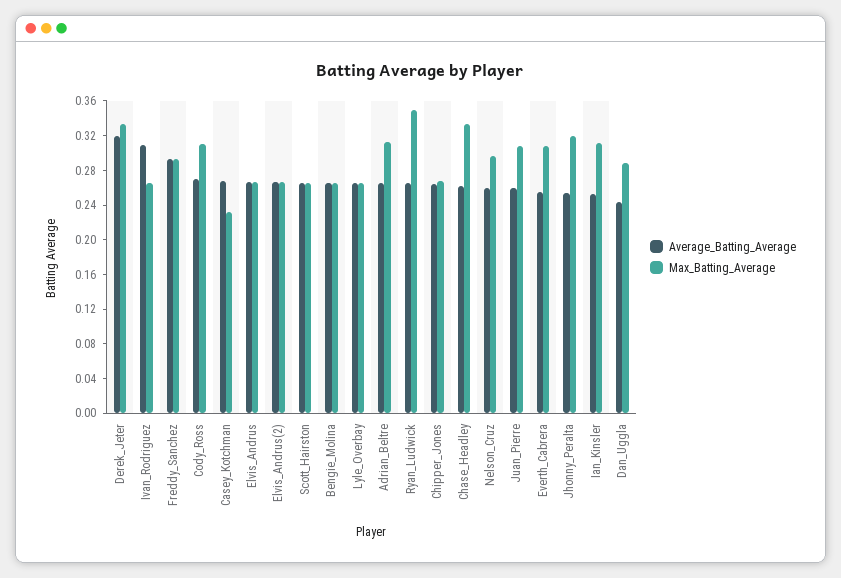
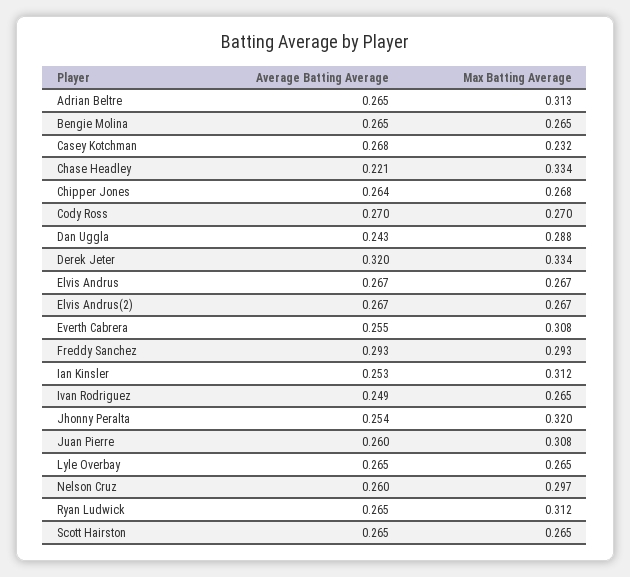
  {
    "Average_Batting_Average": {
      "Derek_Jeter": 0.32,
-     "Ivan_Rodriguez": 0.31,
+     "Ivan_Rodriguez": 0.249,
      "Freddy_Sanchez": 0.293,
      "Cody_Ross": 0.27,
      "Casey_Kotchman": 0.268,
      "Elvis_Andrus": 0.267,
      "Elvis_Andrus(2)": 0.267,
      "Scott_Hairston": 0.265,
      "Bengie_Molina": 0.265,
      "Lyle_Overbay": 0.265,
      "Adrian_Beltre": 0.265,
      "Ryan_Ludwick": 0.265,
      "Chipper_Jones": 0.264,
-     "Chase_Headley": 0.26,
+     "Chase_Headley": 0.221,
      "Nelson_Cruz": 0.26,
      "Juan_Pierre": 0.26,
      "Everth_Cabrera": 0.255,
      "Jhonny_Peralta": 0.254,
      "Ian_Kinsler": 0.253,
      "Dan_Uggla": 0.243
    },
    "Max_Batting_Average": {
      "Derek_Jeter": 0.334,
      "Ivan_Rodriguez": 0.265,
      "Freddy_Sanchez": 0.293,
-     "Cody_Ross": 0.31,
+     "Cody_Ross": 0.27,
      "Casey_Kotchman": 0.232,
      "Elvis_Andrus": 0.267,
      "Elvis_Andrus(2)": 0.267,
      "Scott_Hairston": 0.265,
      "Bengie_Molina": 0.265,
      "Lyle_Overbay": 0.265,
      "Adrian_Beltre": 0.313,
-     "Ryan_Ludwick": 0.35,
+     "Ryan_Ludwick": 0.312,
      "Chipper_Jones": 0.268,
      "Chase_Headley": 0.334,
      "Nelson_Cruz": 0.297,
      "Juan_Pierre": 0.308,
      "Everth_Cabrera": 0.308,
      "Jhonny_Peralta": 0.32,
      "Ian_Kinsler": 0.312,
      "Dan_Uggla": 0.288
    }
  }

